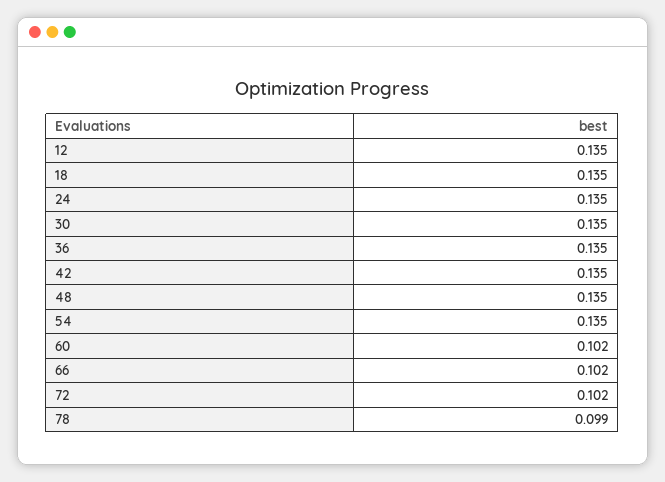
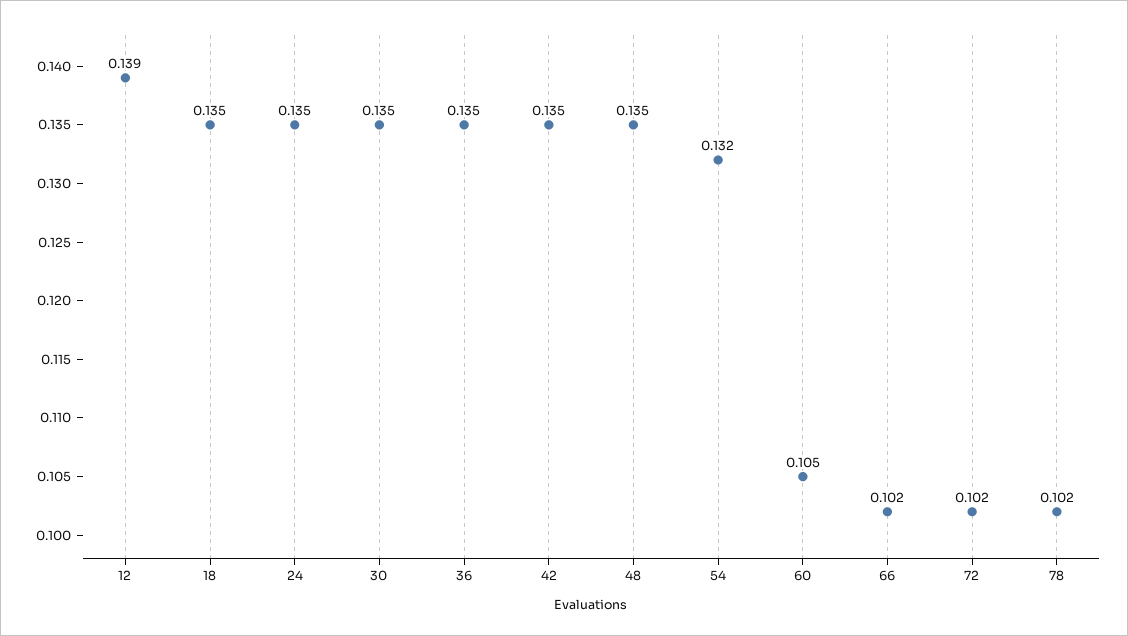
  {
-   "12": 0.135,
+   "12": 0.139,
    "18": 0.135,
    "24": 0.135,
    "30": 0.135,
    "36": 0.135,
    "42": 0.135,
    "48": 0.135,
-   "54": 0.135,
+   "54": 0.132,
-   "60": 0.102,
+   "60": 0.105,
    "66": 0.102,
    "72": 0.102,
-   "78": 0.099
+   "78": 0.102
  }

